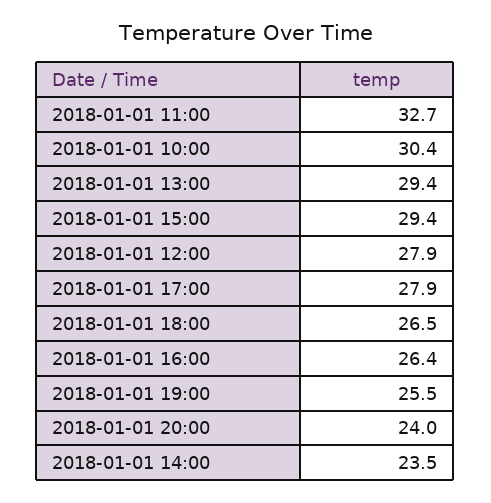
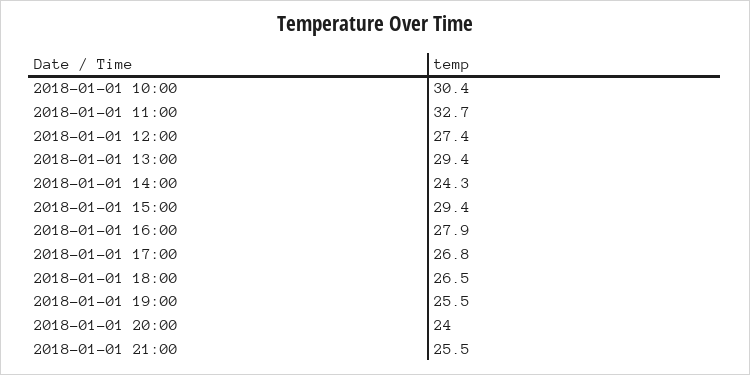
  {
    "2018-01-01 11:00": 32.7,
    "2018-01-01 10:00": 30.4,
    "2018-01-01 13:00": 29.4,
    "2018-01-01 15:00": 29.4,
-   "2018-01-01 12:00": 27.9,
+   "2018-01-01 12:00": 27.4,
-   "2018-01-01 17:00": 27.9,
+   "2018-01-01 17:00": 26.8,
    "2018-01-01 18:00": 26.5,
-   "2018-01-01 16:00": 26.4,
+   "2018-01-01 16:00": 27.9,
    "2018-01-01 19:00": 25.5,
    "2018-01-01 20:00": 24,
-   "2018-01-01 14:00": 23.5
+   "2018-01-01 14:00": 24.3,
+   "2018-01-01 21:00": 25.5
  }

